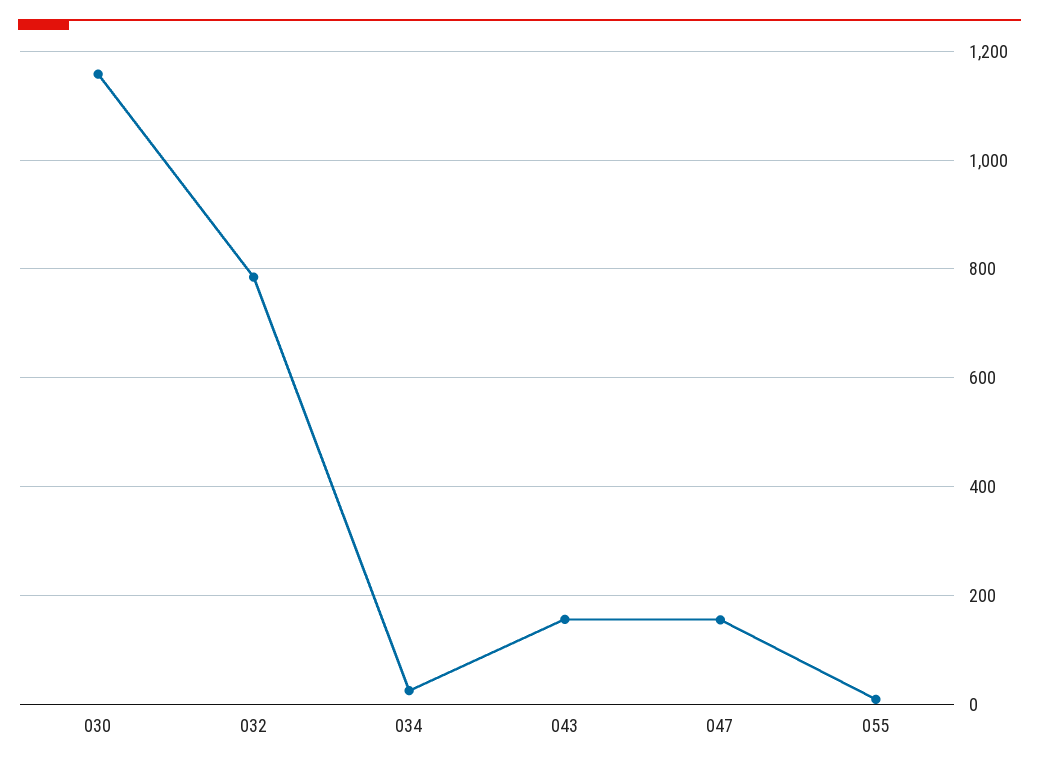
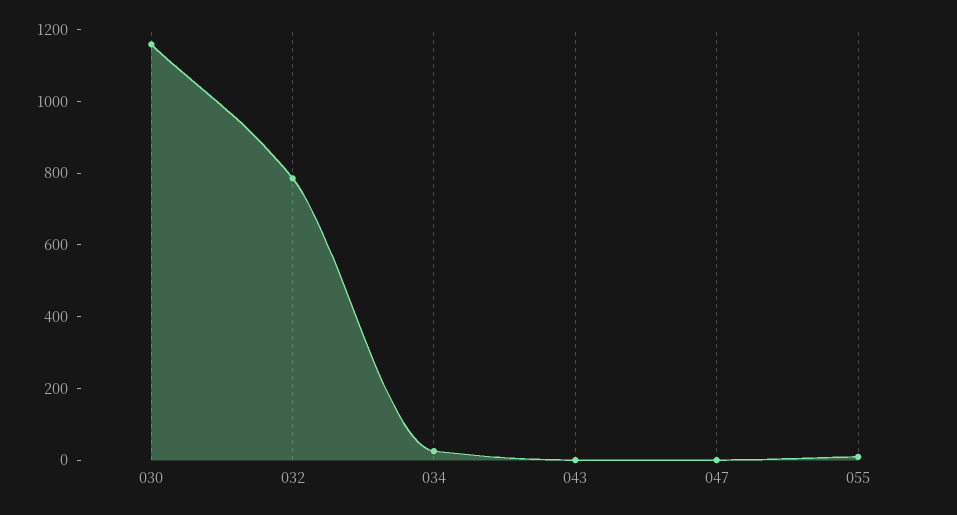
  {
    "030": 1160,
    "032": 780,
    "034": 20,
-   "043": 160,
+   "043": 0,
-   "047": 160,
+   "047": 0,
    "055": 0
  }

